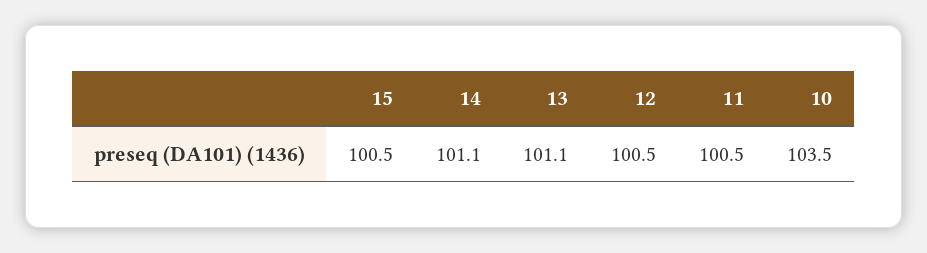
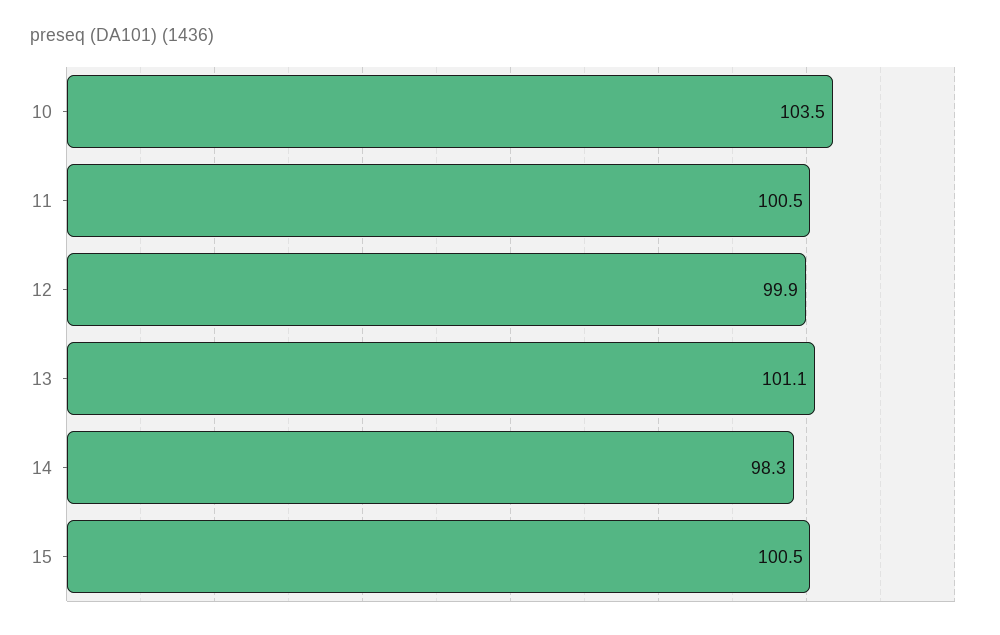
  {
    "15": 100.5,
-   "14": 101.1,
+   "14": 98.3,
    "13": 101.1,
-   "12": 100.5,
+   "12": 99.9,
    "11": 100.5,
    "10": 103.5
  }

